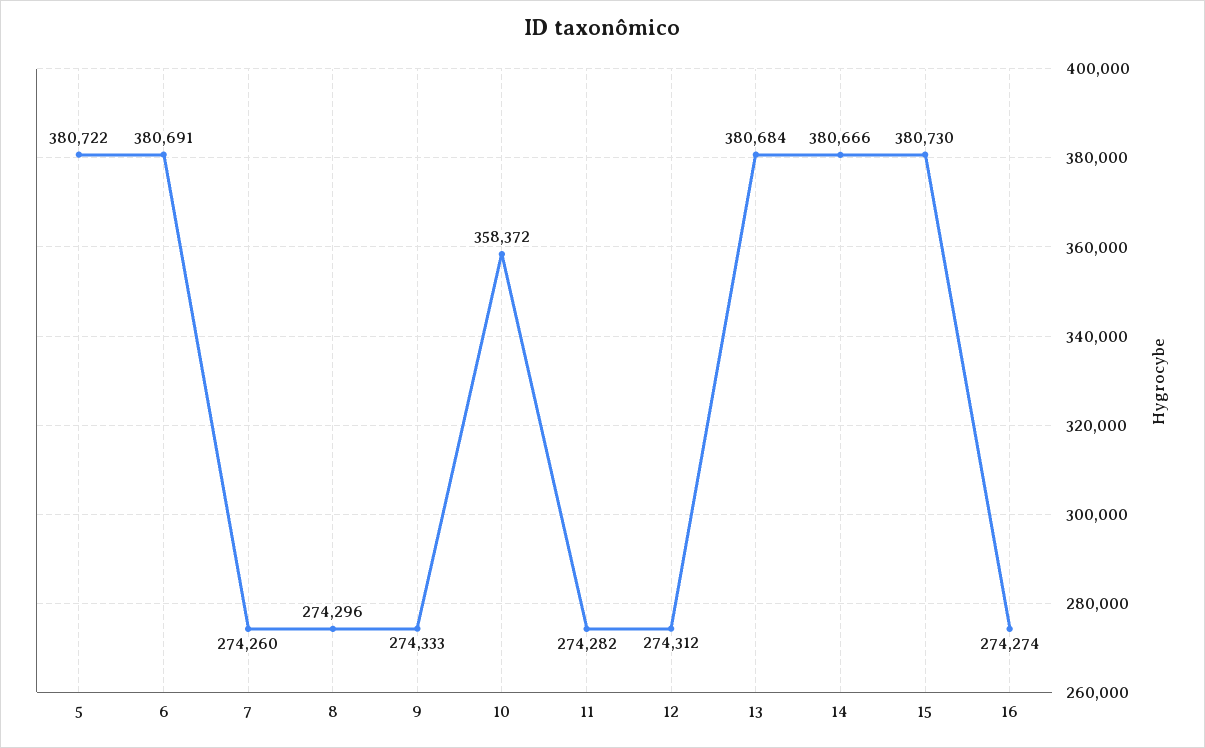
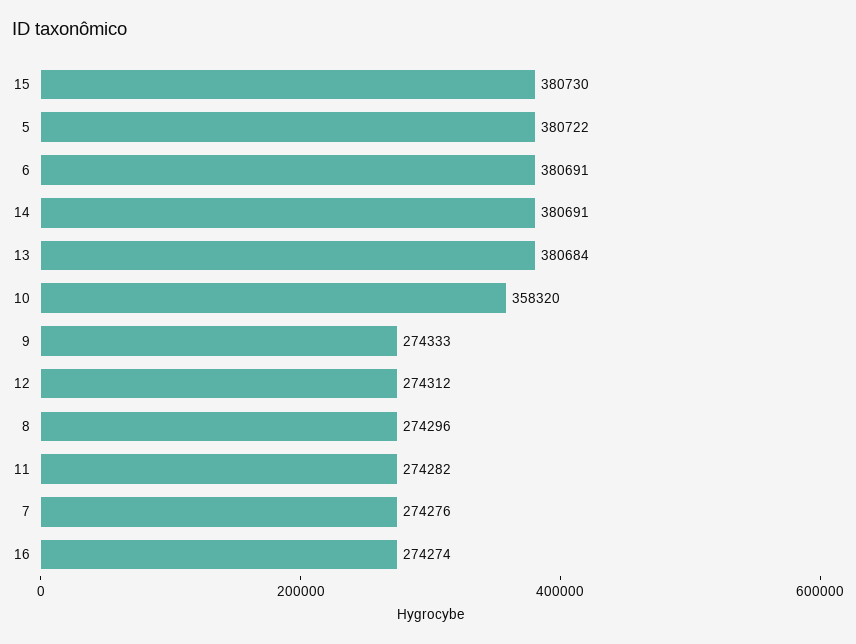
  {
    "5": 380722,
    "6": 380691,
-   "7": 274260,
+   "7": 274276,
    "8": 274296,
    "9": 274333,
-   "10": 358372,
+   "10": 358320,
    "11": 274282,
    "12": 274312,
    "13": 380684,
-   "14": 380666,
+   "14": 380691,
    "15": 380730,
    "16": 274274
  }

